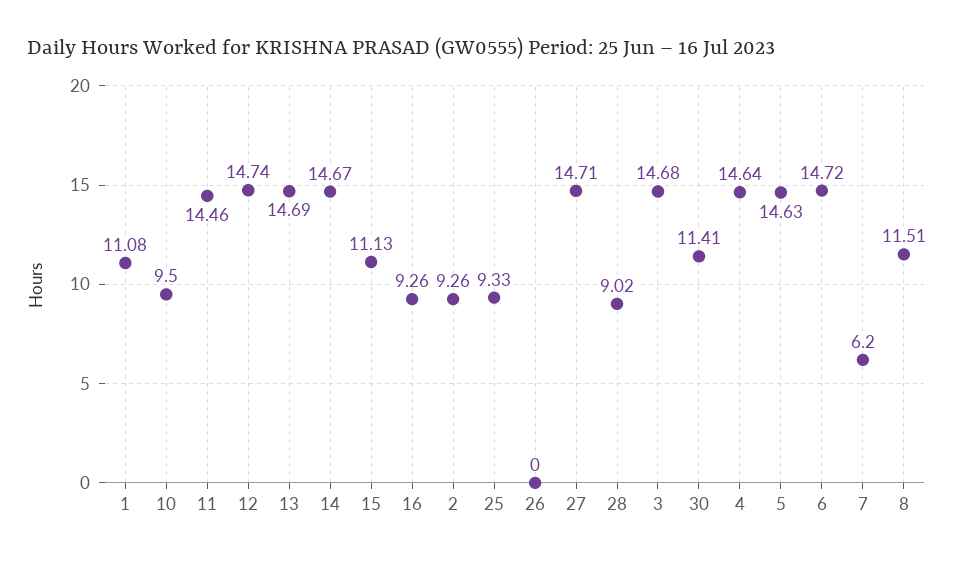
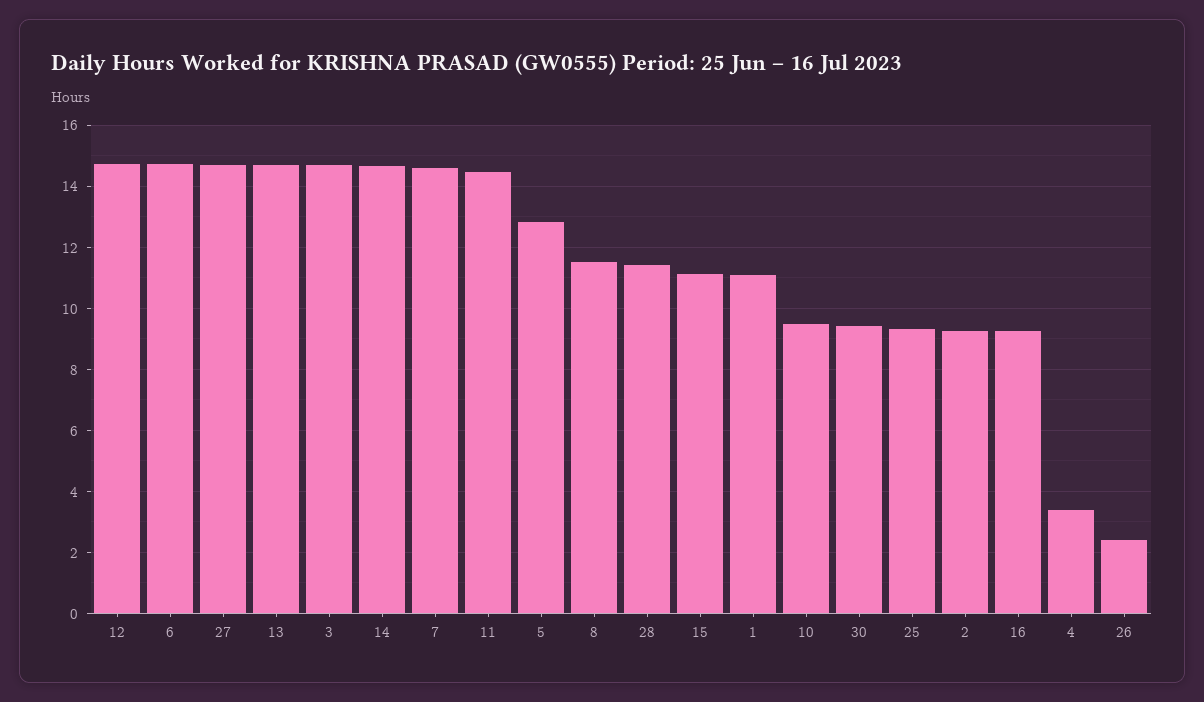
  {
    "1": 11.08,
    "10": 9.5,
    "11": 14.46,
    "12": 14.74,
    "13": 14.69,
    "14": 14.67,
    "15": 11.13,
    "16": 9.26,
    "2": 9.26,
    "25": 9.33,
-   "26": 0,
+   "26": 2.4,
    "27": 14.71,
-   "28": 9.02,
+   "28": 11.4,
    "3": 14.68,
-   "30": 11.41,
+   "30": 9.4,
-   "4": 14.64,
+   "4": 3.4,
-   "5": 14.63,
+   "5": 12.8,
    "6": 14.72,
-   "7": 6.2,
+   "7": 14.6,
    "8": 11.51
  }

